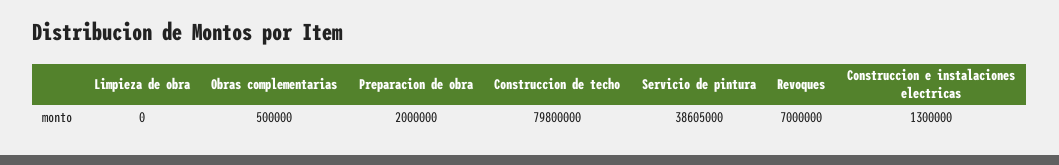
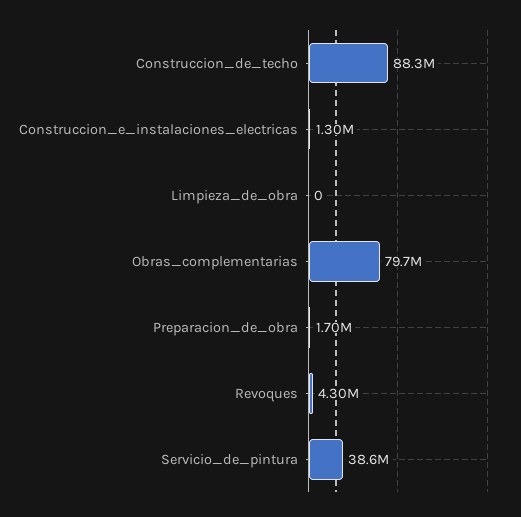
  {
    "Limpieza de obra": 0,
-   "Obras complementarias": 500000,
+   "Obras complementarias": 79700000,
-   "Preparacion de obra": 2000000,
+   "Preparacion de obra": 1700000,
-   "Construccion de techo": 79800000,
+   "Construccion de techo": 88300000,
    "Servicio de pintura": 38605000,
-   "Revoques": 7000000,
+   "Revoques": 4300000,
    "Construccion e instalaciones electricas": 1300000
  }

